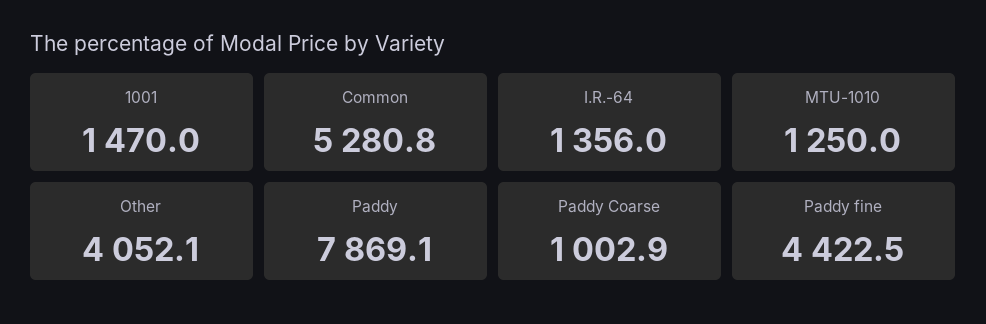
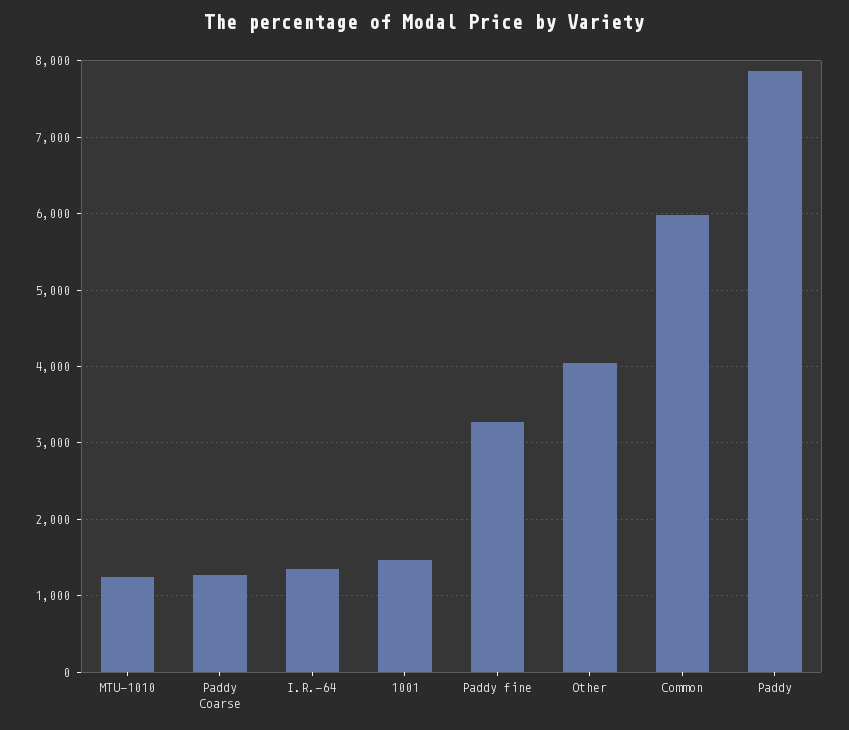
  {
    "1001": 1470,
-   "Common": 5280.8,
+   "Common": 6000,
    "I.R.-64": 1356,
    "MTU-1010": 1250,
    "Other": 4052.1,
    "Paddy": 7869.1,
-   "Paddy Coarse": 1002.9,
+   "Paddy Coarse": 1300,
-   "Paddy fine": 4422.5
+   "Paddy fine": 3300
  }

